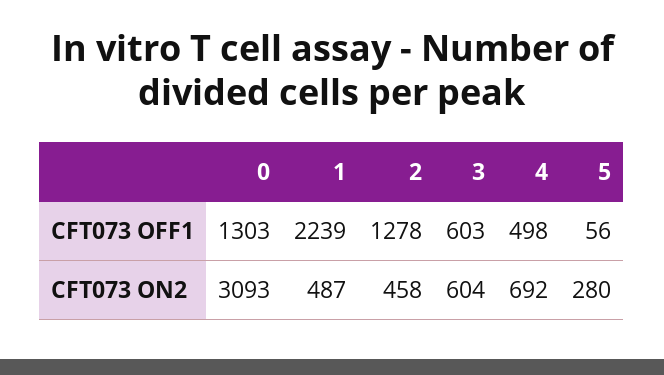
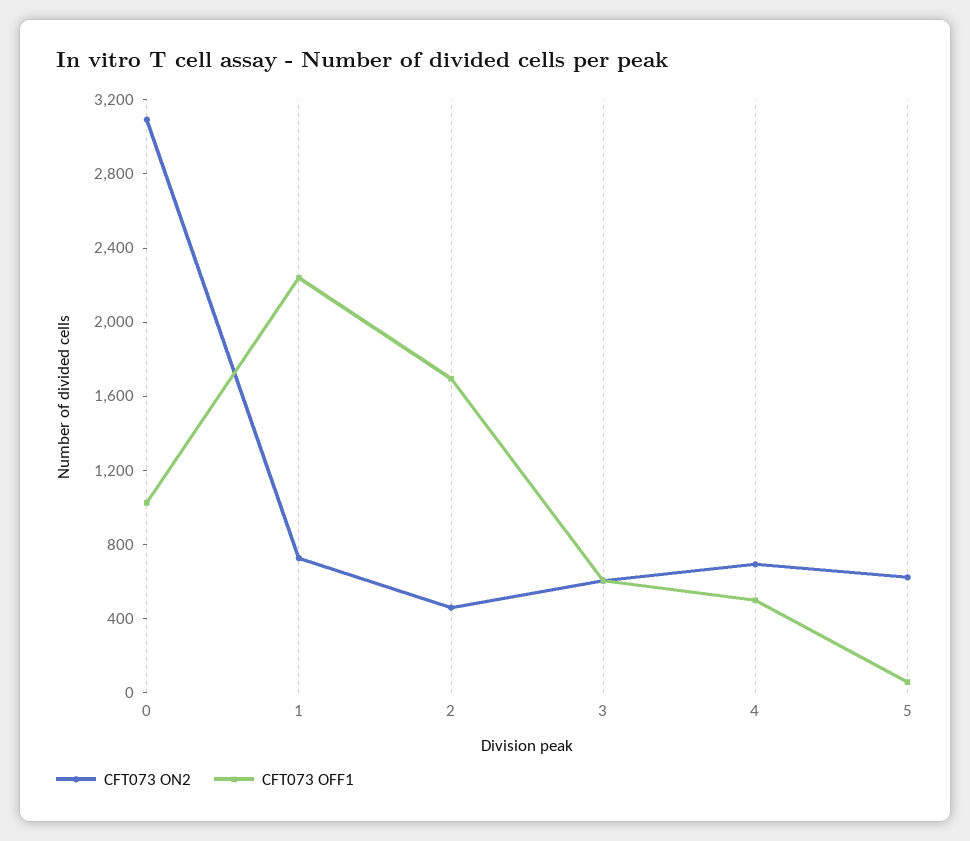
  {
    "CFT073 OFF1": {
-     "0": 1303,
+     "0": 1000,
      "1": 2239,
-     "2": 1278,
+     "2": 1700,
      "3": 603,
      "4": 498,
      "5": 56
    },
    "CFT073 ON2": {
      "0": 3093,
-     "1": 487,
+     "1": 700,
      "2": 458,
      "3": 604,
      "4": 692,
-     "5": 280
+     "5": 600
    }
  }

